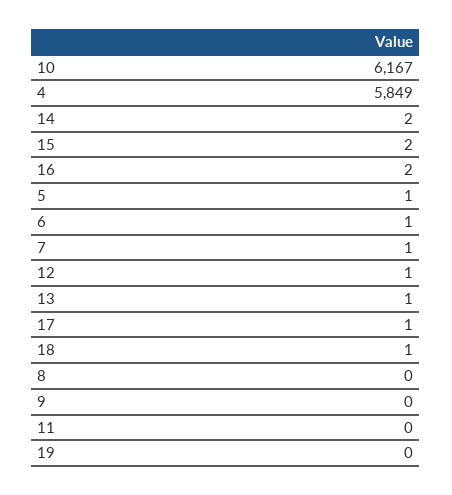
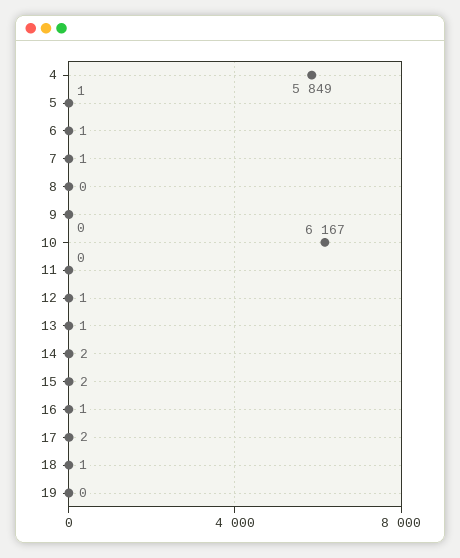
  {
    "10": 6167,
    "4": 5849,
    "14": 2,
    "15": 2,
-   "16": 2,
+   "16": 1,
    "5": 1,
    "6": 1,
    "7": 1,
    "12": 1,
    "13": 1,
-   "17": 1,
+   "17": 2,
    "18": 1,
    "8": 0,
    "9": 0,
    "11": 0,
    "19": 0
  }

